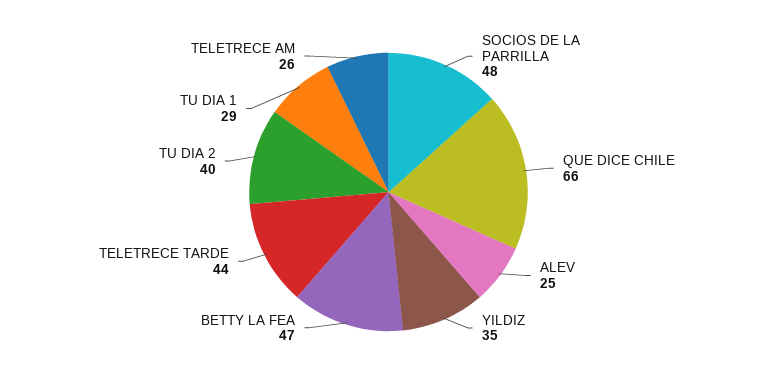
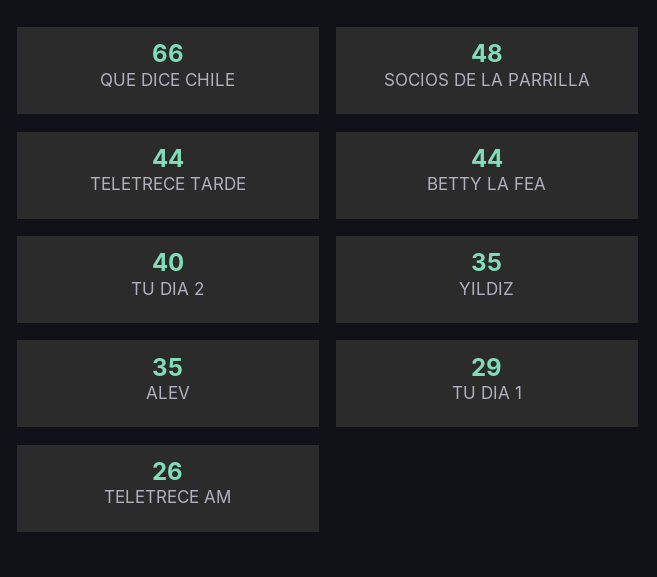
  {
    "SOCIOS DE LA PARRILLA": 48,
    "QUE DICE CHILE": 66,
-   "ALEV": 25,
+   "ALEV": 35,
    "YILDIZ": 35,
-   "BETTY LA FEA": 47,
+   "BETTY LA FEA": 44,
    "TELETRECE TARDE": 44,
    "TU DIA 2": 40,
    "TU DIA 1": 29,
    "TELETRECE AM": 26
  }

